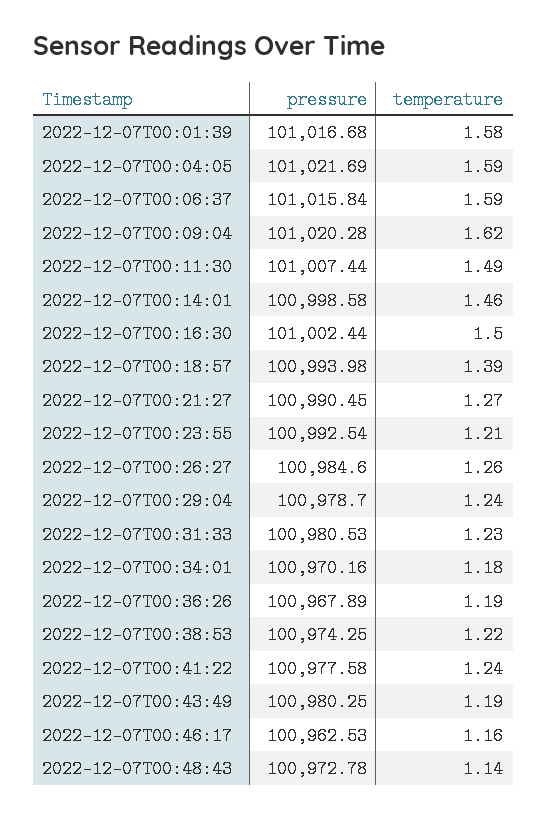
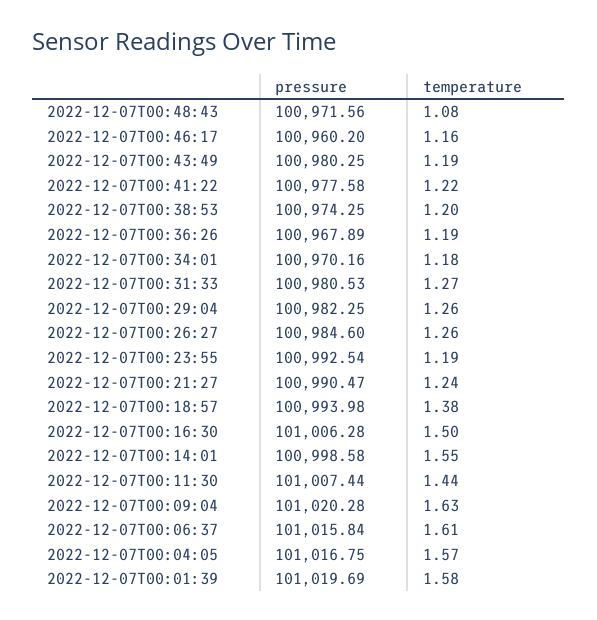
  {
    "pressure": {
-     "2022-12-07T00:01:39": 101016.68,
+     "2022-12-07T00:01:39": 101019.69,
-     "2022-12-07T00:04:05": 101021.69,
+     "2022-12-07T00:04:05": 101016.75,
      "2022-12-07T00:06:37": 101015.84,
      "2022-12-07T00:09:04": 101020.28,
      "2022-12-07T00:11:30": 101007.44,
      "2022-12-07T00:14:01": 100998.58,
-     "2022-12-07T00:16:30": 101002.44,
+     "2022-12-07T00:16:30": 101006.28,
      "2022-12-07T00:18:57": 100993.98,
-     "2022-12-07T00:21:27": 100990.45,
+     "2022-12-07T00:21:27": 100990.47,
      "2022-12-07T00:23:55": 100992.54,
      "2022-12-07T00:26:27": 100984.6,
-     "2022-12-07T00:29:04": 100978.7,
+     "2022-12-07T00:29:04": 100982.25,
      "2022-12-07T00:31:33": 100980.53,
      "2022-12-07T00:34:01": 100970.16,
      "2022-12-07T00:36:26": 100967.89,
      "2022-12-07T00:38:53": 100974.25,
      "2022-12-07T00:41:22": 100977.58,
      "2022-12-07T00:43:49": 100980.25,
-     "2022-12-07T00:46:17": 100962.53,
+     "2022-12-07T00:46:17": 100960.2,
-     "2022-12-07T00:48:43": 100972.78
+     "2022-12-07T00:48:43": 100971.56
    },
    "temperature": {
      "2022-12-07T00:01:39": 1.58,
-     "2022-12-07T00:04:05": 1.59,
+     "2022-12-07T00:04:05": 1.57,
-     "2022-12-07T00:06:37": 1.59,
+     "2022-12-07T00:06:37": 1.61,
-     "2022-12-07T00:09:04": 1.62,
+     "2022-12-07T00:09:04": 1.63,
-     "2022-12-07T00:11:30": 1.49,
+     "2022-12-07T00:11:30": 1.44,
-     "2022-12-07T00:14:01": 1.46,
+     "2022-12-07T00:14:01": 1.55,
      "2022-12-07T00:16:30": 1.5,
-     "2022-12-07T00:18:57": 1.39,
+     "2022-12-07T00:18:57": 1.38,
-     "2022-12-07T00:21:27": 1.27,
+     "2022-12-07T00:21:27": 1.24,
-     "2022-12-07T00:23:55": 1.21,
+     "2022-12-07T00:23:55": 1.19,
      "2022-12-07T00:26:27": 1.26,
-     "2022-12-07T00:29:04": 1.24,
+     "2022-12-07T00:29:04": 1.26,
-     "2022-12-07T00:31:33": 1.23,
+     "2022-12-07T00:31:33": 1.27,
      "2022-12-07T00:34:01": 1.18,
      "2022-12-07T00:36:26": 1.19,
-     "2022-12-07T00:38:53": 1.22,
+     "2022-12-07T00:38:53": 1.2,
-     "2022-12-07T00:41:22": 1.24,
+     "2022-12-07T00:41:22": 1.22,
      "2022-12-07T00:43:49": 1.19,
      "2022-12-07T00:46:17": 1.16,
-     "2022-12-07T00:48:43": 1.14
+     "2022-12-07T00:48:43": 1.08
    }
  }

